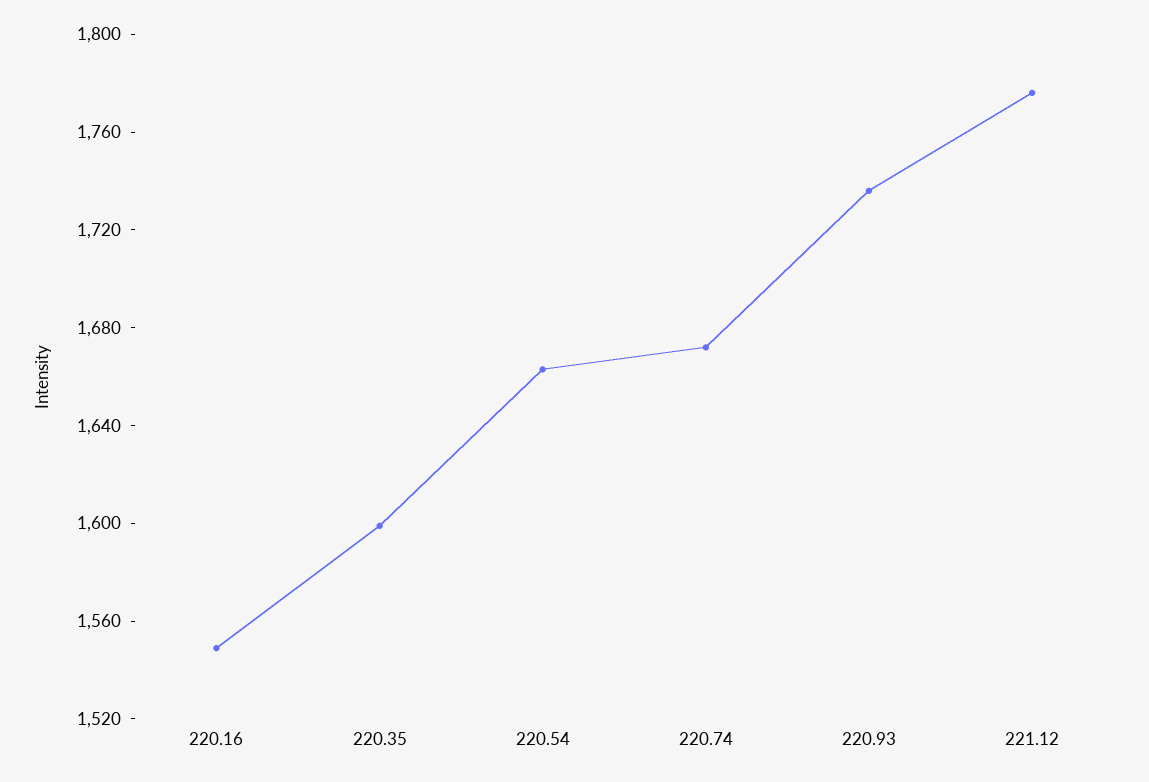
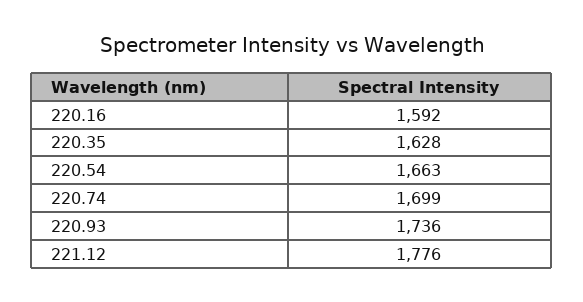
  {
-   "220.16": 1550,
+   "220.16": 1592,
-   "220.35": 1600,
+   "220.35": 1628,
    "220.54": 1663,
-   "220.74": 1670,
+   "220.74": 1699,
    "220.93": 1736,
    "221.12": 1776
  }

